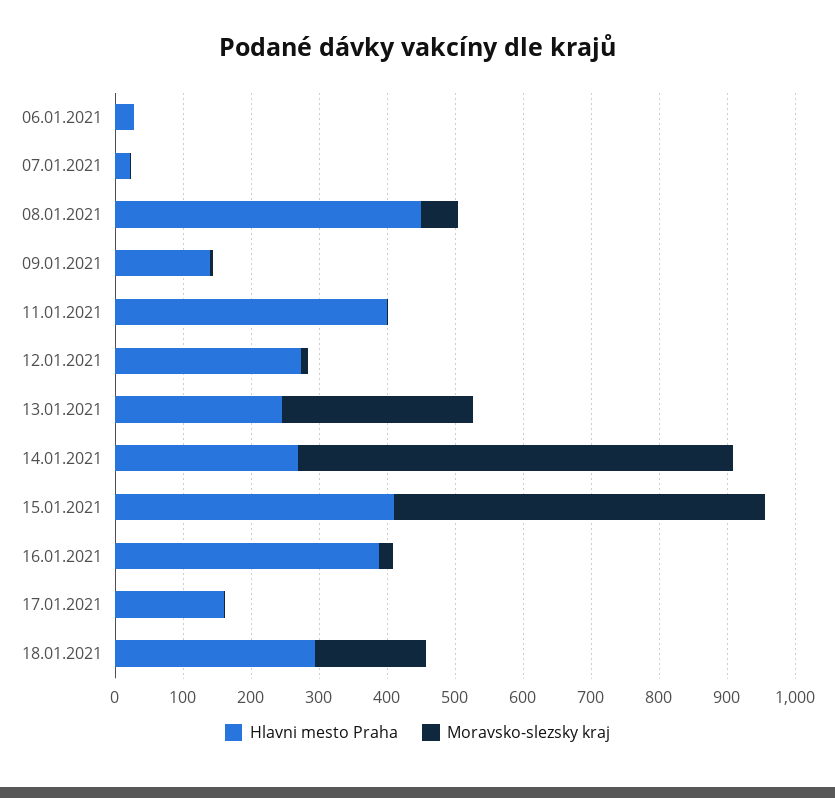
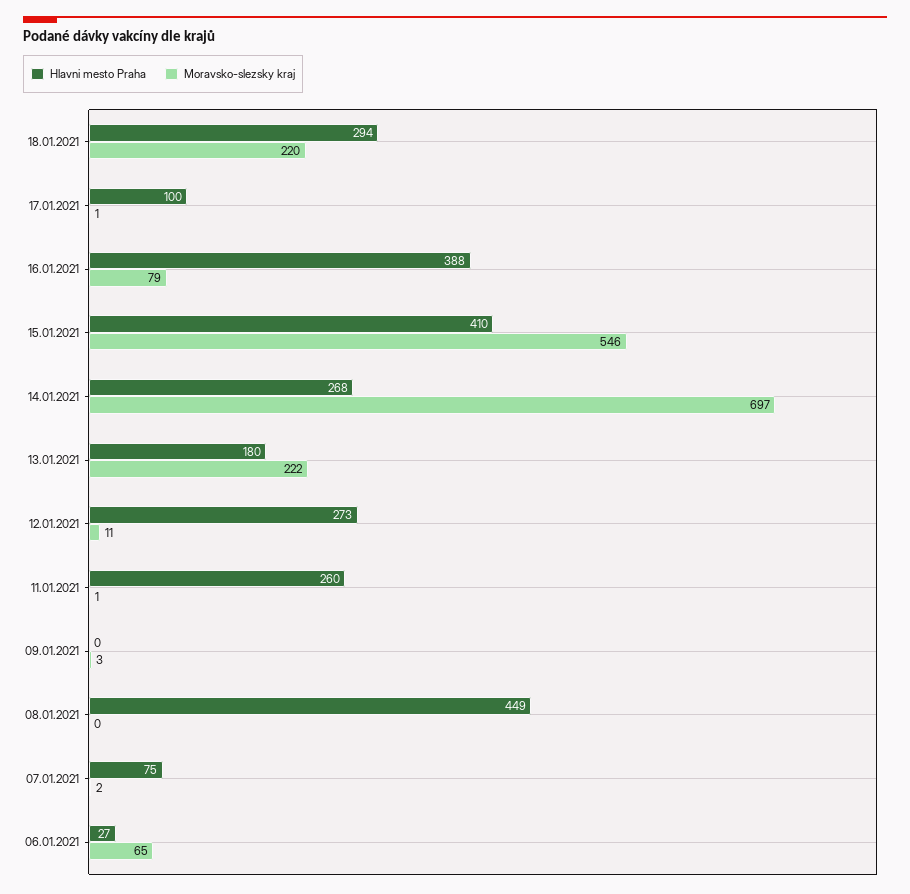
  {
    "Hlavni mesto Praha": {
      "06.01.2021": 27,
-     "07.01.2021": 20,
+     "07.01.2021": 75,
      "08.01.2021": 449,
-     "09.01.2021": 140,
+     "09.01.2021": 0,
-     "11.01.2021": 400,
+     "11.01.2021": 260,
      "12.01.2021": 273,
-     "13.01.2021": 240,
+     "13.01.2021": 180,
      "14.01.2021": 268,
      "15.01.2021": 410,
      "16.01.2021": 388,
-     "17.01.2021": 160,
+     "17.01.2021": 100,
      "18.01.2021": 294
    },
    "Moravsko-slezsky kraj": {
-     "06.01.2021": 0,
+     "06.01.2021": 65,
      "07.01.2021": 2,
-     "08.01.2021": 60,
+     "08.01.2021": 0,
      "09.01.2021": 3,
      "11.01.2021": 1,
      "12.01.2021": 11,
-     "13.01.2021": 280,
+     "13.01.2021": 222,
-     "14.01.2021": 640,
+     "14.01.2021": 697,
      "15.01.2021": 546,
-     "16.01.2021": 20,
+     "16.01.2021": 79,
      "17.01.2021": 1,
-     "18.01.2021": 160
+     "18.01.2021": 220
    }
  }

